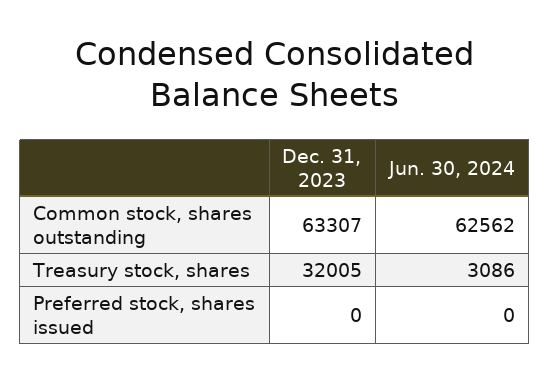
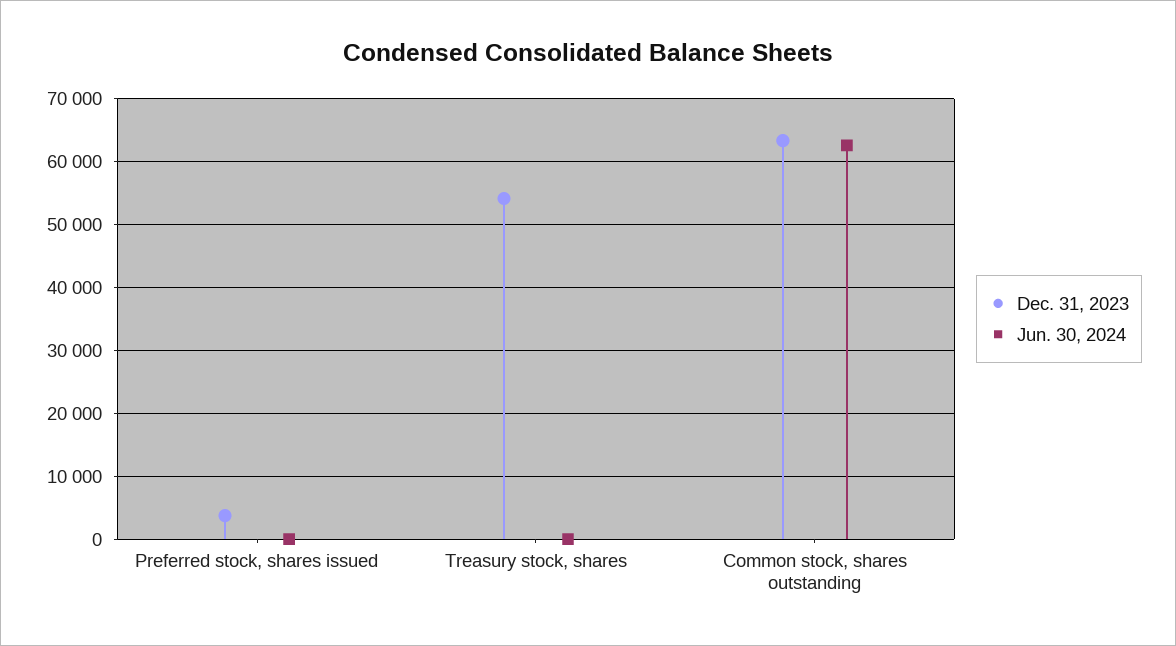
  {
    "Dec. 31, 2023": {
      "Common stock, shares outstanding": 63307,
-     "Treasury stock, shares": 32005,
+     "Treasury stock, shares": 54000,
-     "Preferred stock, shares issued": 0
+     "Preferred stock, shares issued": 4000
    },
    "Jun. 30, 2024": {
      "Common stock, shares outstanding": 62562,
-     "Treasury stock, shares": 3086,
+     "Treasury stock, shares": 0,
      "Preferred stock, shares issued": 0
    }
  }

